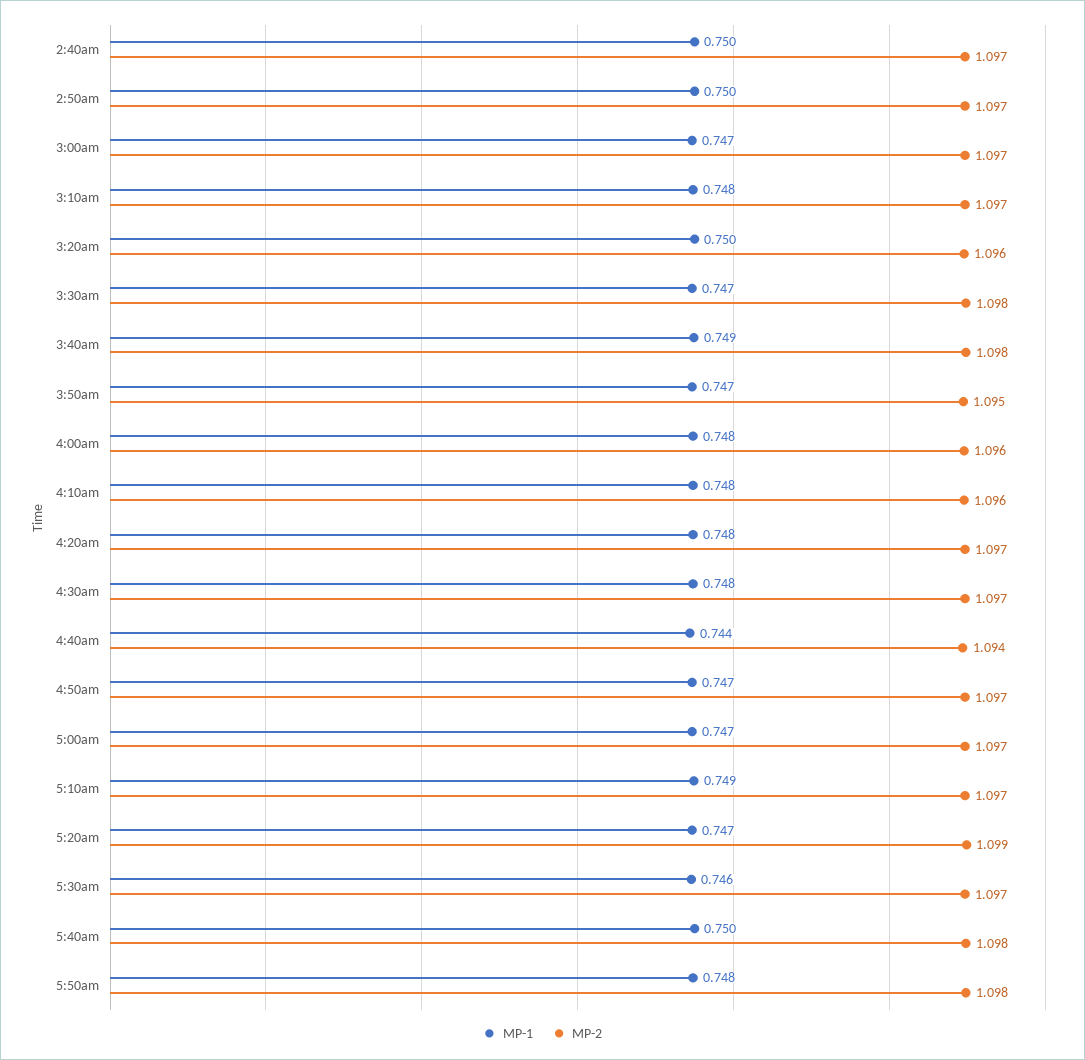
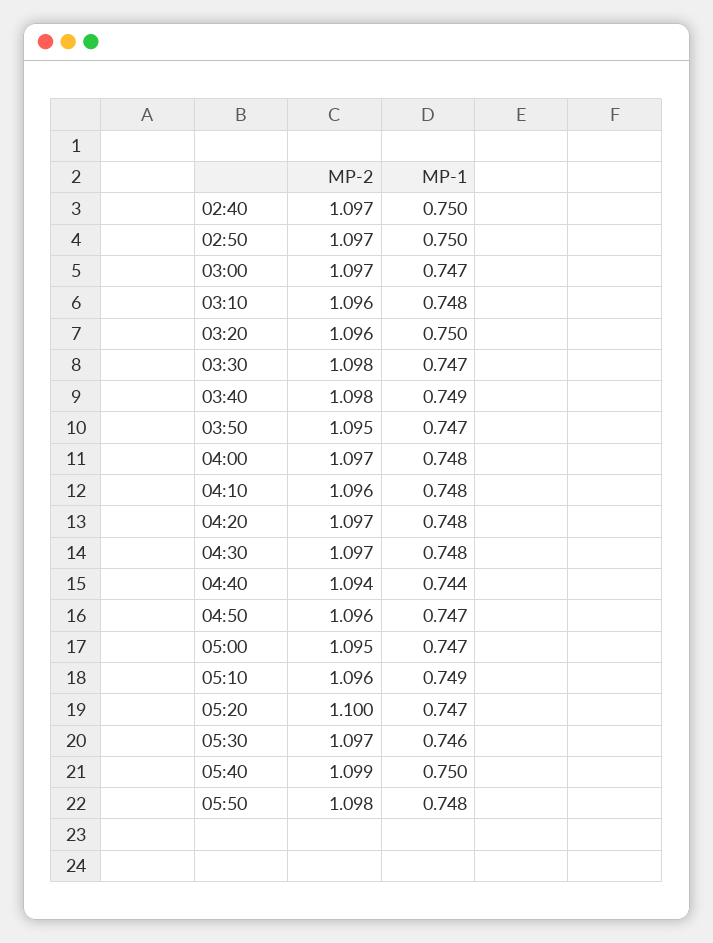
  {
    "MP-1": {
      "2:40am": 0.75,
      "2:50am": 0.75,
      "3:00am": 0.747,
      "3:10am": 0.748,
      "3:20am": 0.75,
      "3:30am": 0.747,
      "3:40am": 0.749,
      "3:50am": 0.747,
      "4:00am": 0.748,
      "4:10am": 0.748,
      "4:20am": 0.748,
      "4:30am": 0.748,
      "4:40am": 0.744,
      "4:50am": 0.747,
      "5:00am": 0.747,
      "5:10am": 0.749,
      "5:20am": 0.747,
      "5:30am": 0.746,
      "5:40am": 0.75,
      "5:50am": 0.748
    },
    "MP-2": {
      "2:40am": 1.097,
      "2:50am": 1.097,
      "3:00am": 1.097,
-     "3:10am": 1.097,
+     "3:10am": 1.096,
      "3:20am": 1.096,
      "3:30am": 1.098,
      "3:40am": 1.098,
      "3:50am": 1.095,
-     "4:00am": 1.096,
+     "4:00am": 1.097,
      "4:10am": 1.096,
      "4:20am": 1.097,
      "4:30am": 1.097,
      "4:40am": 1.094,
-     "4:50am": 1.097,
+     "4:50am": 1.096,
-     "5:00am": 1.097,
+     "5:00am": 1.095,
-     "5:10am": 1.097,
+     "5:10am": 1.096,
-     "5:20am": 1.099,
+     "5:20am": 1.1,
      "5:30am": 1.097,
-     "5:40am": 1.098,
+     "5:40am": 1.099,
      "5:50am": 1.098
    }
  }

